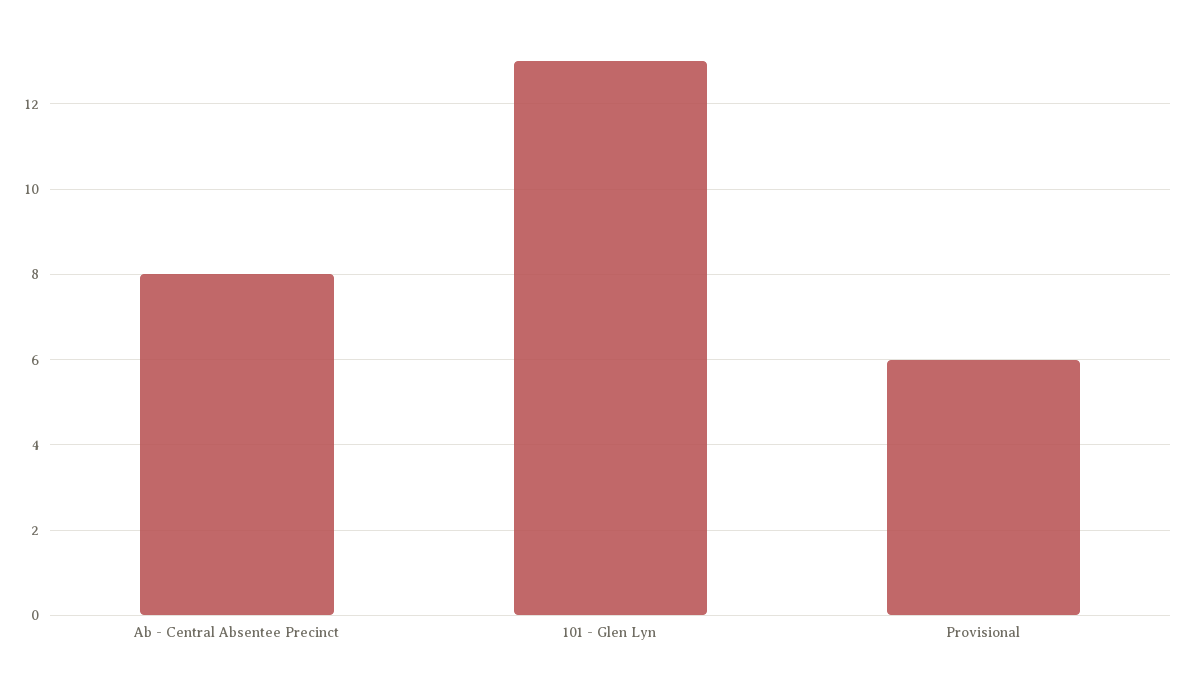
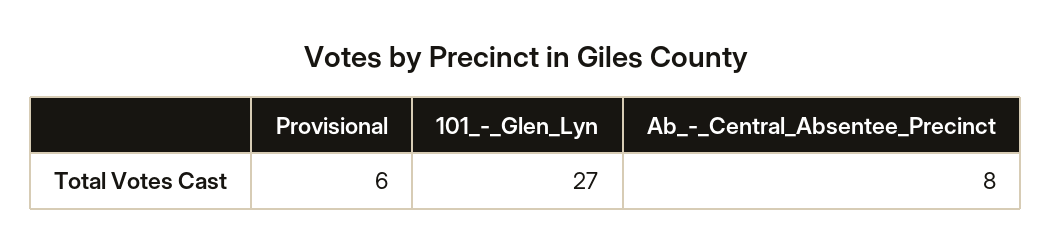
  {
    "Ab - Central Absentee Precinct": 8,
-   "101 - Glen Lyn": 13,
+   "101 - Glen Lyn": 27,
    "Provisional": 6
  }

